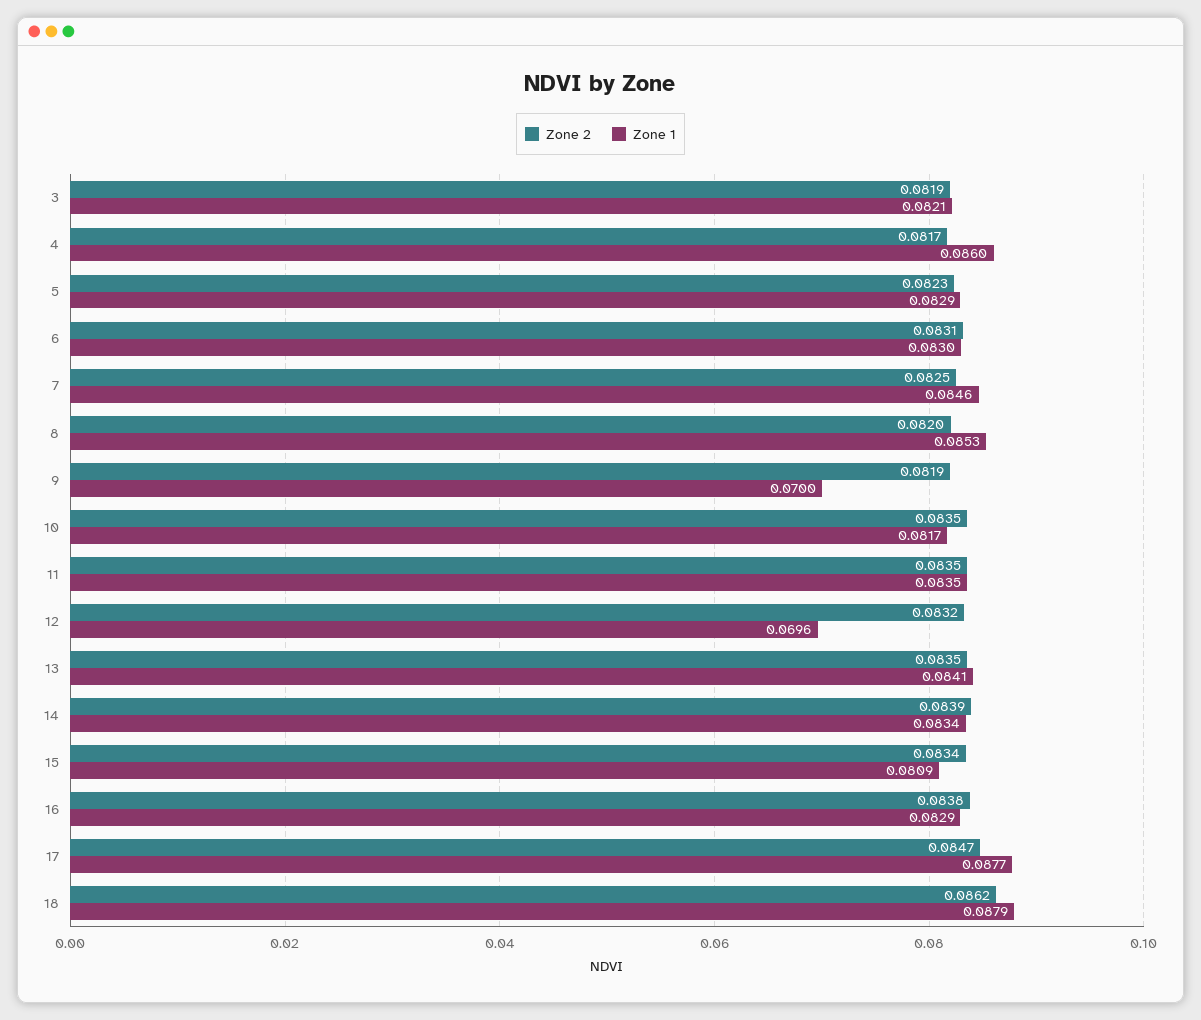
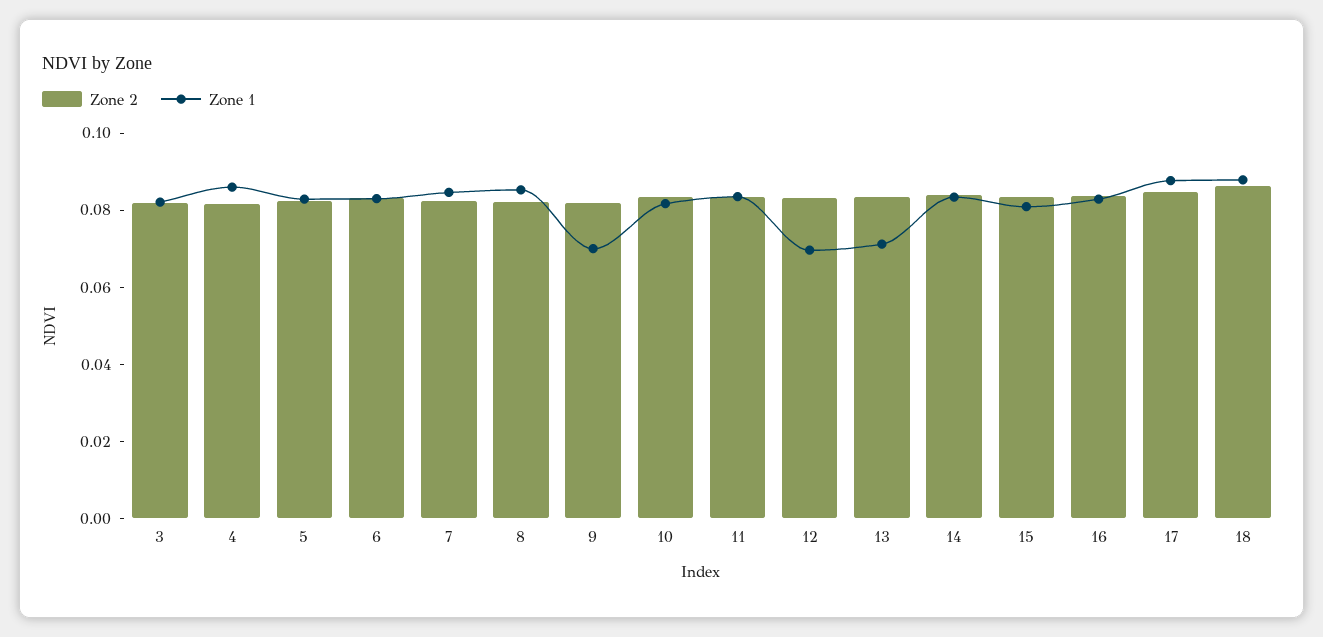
  {
    "Zone 2": {
      "3": 0.0819,
      "4": 0.0817,
      "5": 0.0823,
      "6": 0.0831,
      "7": 0.0825,
      "8": 0.082,
      "9": 0.0819,
      "10": 0.0835,
      "11": 0.0835,
      "12": 0.0832,
      "13": 0.0835,
      "14": 0.0839,
      "15": 0.0834,
      "16": 0.0838,
      "17": 0.0847,
      "18": 0.0862
    },
    "Zone 1": {
      "3": 0.0821,
      "4": 0.086,
      "5": 0.0829,
      "6": 0.083,
      "7": 0.0846,
      "8": 0.0853,
      "9": 0.07,
      "10": 0.0817,
      "11": 0.0835,
      "12": 0.0696,
-     "13": 0.0841,
+     "13": 0.07,
      "14": 0.0834,
      "15": 0.0809,
      "16": 0.0829,
      "17": 0.0877,
      "18": 0.0879
    }
  }

